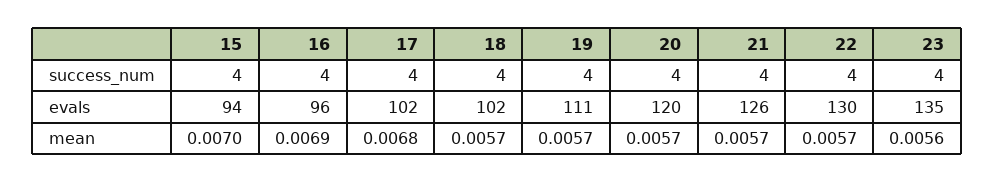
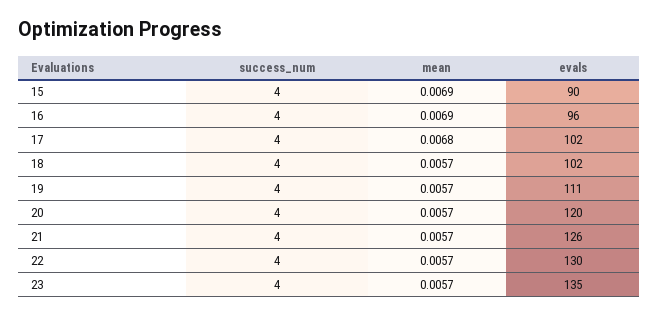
  {
    "15": {
      "success_num": 4,
-     "evals": 94,
+     "evals": 90,
-     "mean": 0.007
+     "mean": 0.0069
    },
    "16": {
      "success_num": 4,
      "evals": 96,
      "mean": 0.0069
    },
    "17": {
      "success_num": 4,
      "evals": 102,
      "mean": 0.0068
    },
    "18": {
      "success_num": 4,
      "evals": 102,
      "mean": 0.0057
    },
    "19": {
      "success_num": 4,
      "evals": 111,
      "mean": 0.0057
    },
    "20": {
      "success_num": 4,
      "evals": 120,
      "mean": 0.0057
    },
    "21": {
      "success_num": 4,
      "evals": 126,
      "mean": 0.0057
    },
    "22": {
      "success_num": 4,
      "evals": 130,
      "mean": 0.0057
    },
    "23": {
      "success_num": 4,
      "evals": 135,
-     "mean": 0.0056
+     "mean": 0.0057
    }
  }

